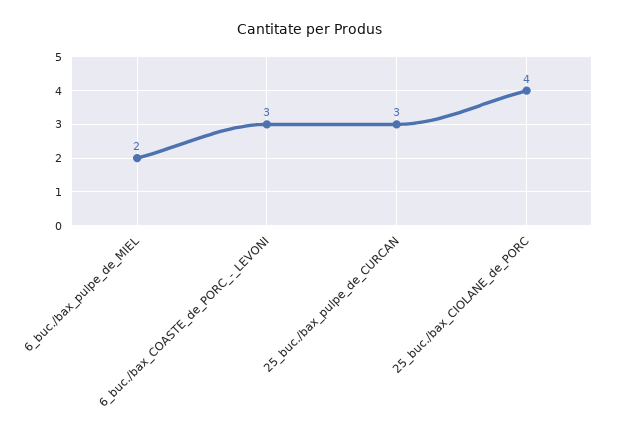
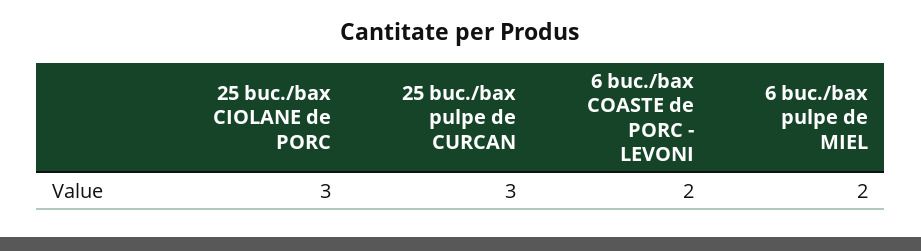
  {
    "6_buc./bax_pulpe_de_MIEL": 2,
-   "6_buc./bax_COASTE_de_PORC_-_LEVONI": 3,
+   "6_buc./bax_COASTE_de_PORC_-_LEVONI": 2,
    "25_buc./bax_pulpe_de_CURCAN": 3,
-   "25_buc./bax_CIOLANE_de_PORC": 4
+   "25_buc./bax_CIOLANE_de_PORC": 3
  }

